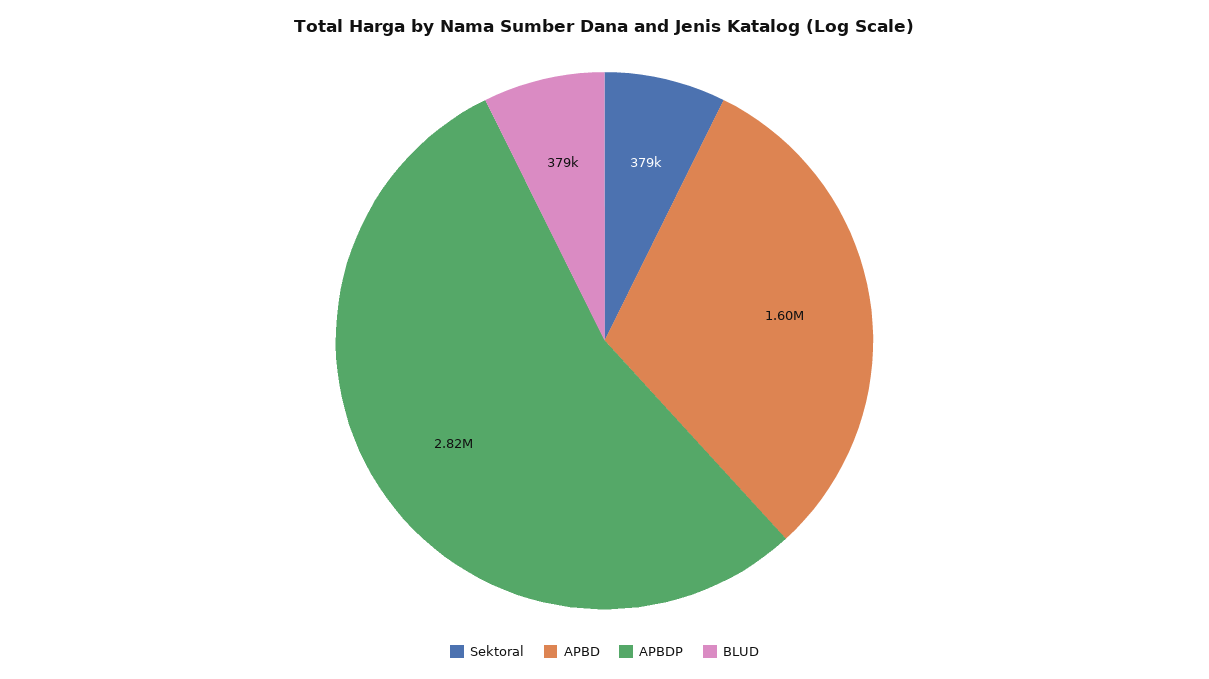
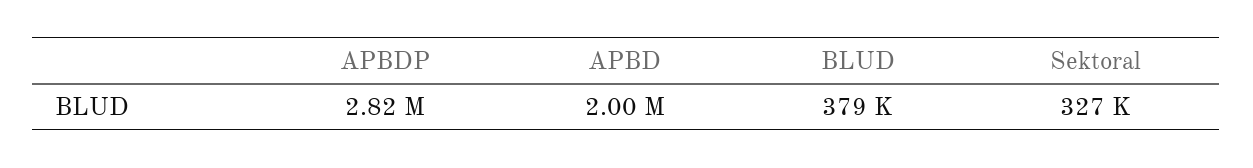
  {
-   "Sektoral": 379000,
+   "Sektoral": 327000,
-   "APBD": 1600000,
+   "APBD": 2000000,
    "APBDP": 2820000,
    "BLUD": 379000
  }

